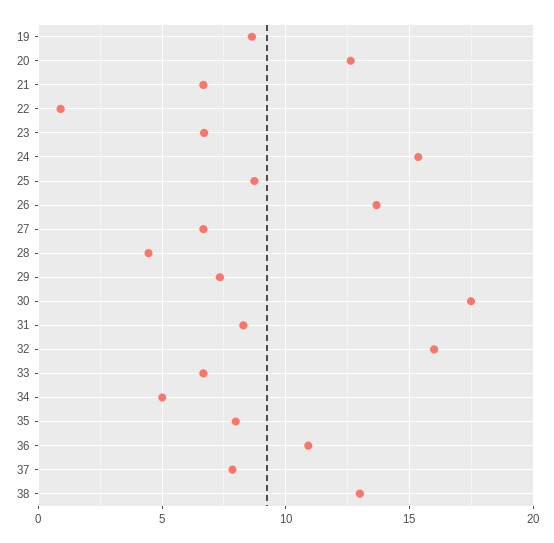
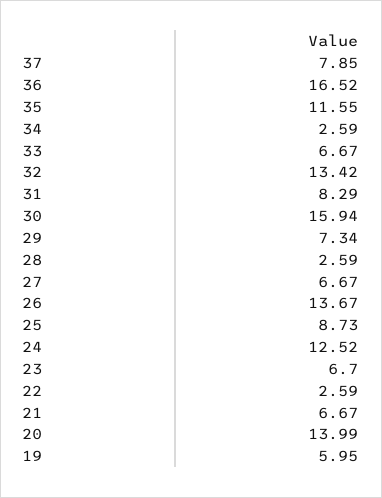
  {
-   "19": 8.5,
+   "19": 5.95,
-   "20": 12.5,
+   "20": 13.99,
    "21": 6.67,
-   "22": 1,
+   "22": 2.59,
    "23": 6.7,
-   "24": 15.5,
+   "24": 12.52,
    "25": 8.73,
    "26": 13.67,
    "27": 6.67,
-   "28": 4.5,
+   "28": 2.59,
    "29": 7.34,
-   "30": 17.5,
+   "30": 15.94,
    "31": 8.29,
-   "32": 16,
+   "32": 13.42,
    "33": 6.67,
-   "34": 5,
+   "34": 2.59,
-   "35": 8,
+   "35": 11.55,
-   "36": 11,
+   "36": 16.52,
-   "37": 7.85,
+   "37": 7.85
-   "38": 13
  }

